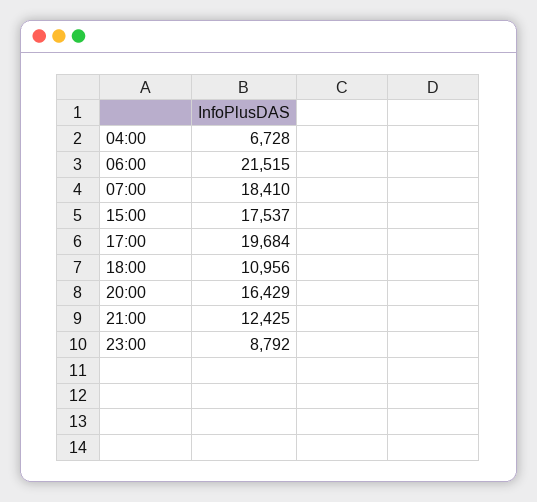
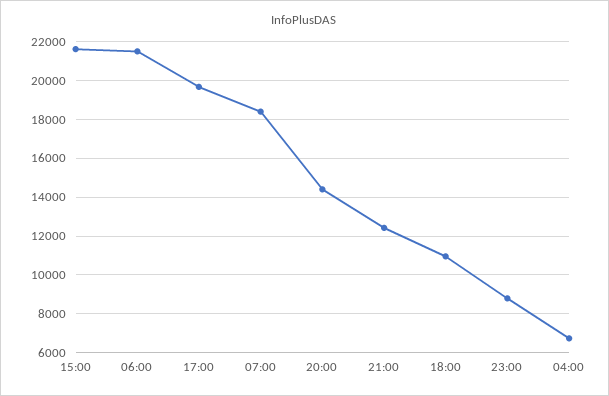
  {
    "04:00": 6728,
    "06:00": 21515,
    "07:00": 18410,
-   "15:00": 17537,
+   "15:00": 21500,
    "17:00": 19684,
    "18:00": 10956,
-   "20:00": 16429,
+   "20:00": 14500,
    "21:00": 12425,
    "23:00": 8792
  }

